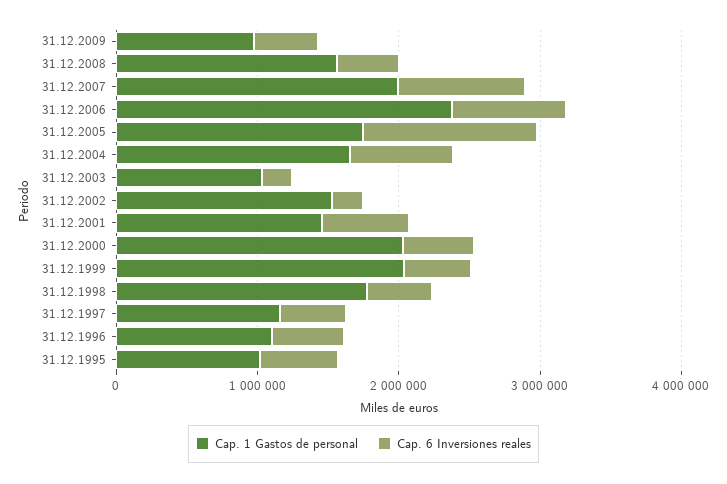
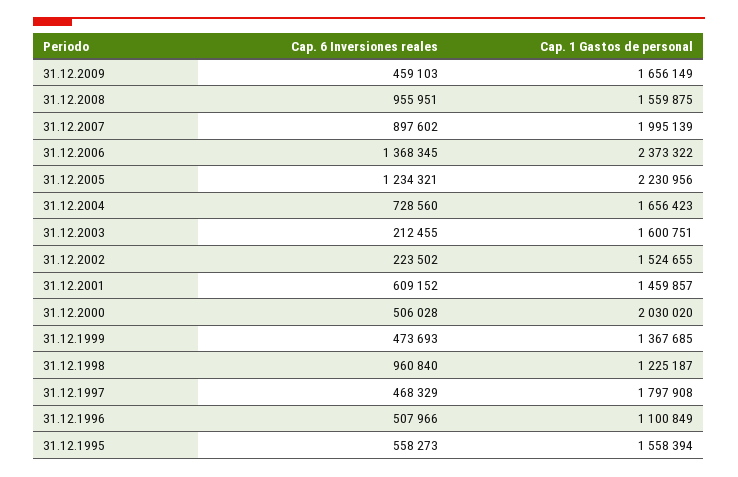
  {
    "Cap. 1 Gastos de personal": {
-     "31.12.2009": 1000000,
+     "31.12.2009": 1656149,
      "31.12.2008": 1559875,
      "31.12.2007": 1995139,
      "31.12.2006": 2373322,
-     "31.12.2005": 1800000,
+     "31.12.2005": 2230956,
      "31.12.2004": 1656423,
-     "31.12.2003": 1000000,
+     "31.12.2003": 1600751,
      "31.12.2002": 1524655,
      "31.12.2001": 1459857,
      "31.12.2000": 2030020,
-     "31.12.1999": 2000000,
+     "31.12.1999": 1367685,
-     "31.12.1998": 1800000,
+     "31.12.1998": 1225187,
-     "31.12.1997": 1200000,
+     "31.12.1997": 1797908,
      "31.12.1996": 1100849,
-     "31.12.1995": 1000000
+     "31.12.1995": 1558394
    },
    "Cap. 6 Inversiones reales": {
      "31.12.2009": 459103,
-     "31.12.2008": 400000,
+     "31.12.2008": 955951,
      "31.12.2007": 897602,
-     "31.12.2006": 800000,
+     "31.12.2006": 1368345,
      "31.12.2005": 1234321,
      "31.12.2004": 728560,
      "31.12.2003": 212455,
      "31.12.2002": 223502,
      "31.12.2001": 609152,
      "31.12.2000": 506028,
      "31.12.1999": 473693,
-     "31.12.1998": 400000,
+     "31.12.1998": 960840,
      "31.12.1997": 468329,
      "31.12.1996": 507966,
      "31.12.1995": 558273
    }
  }

